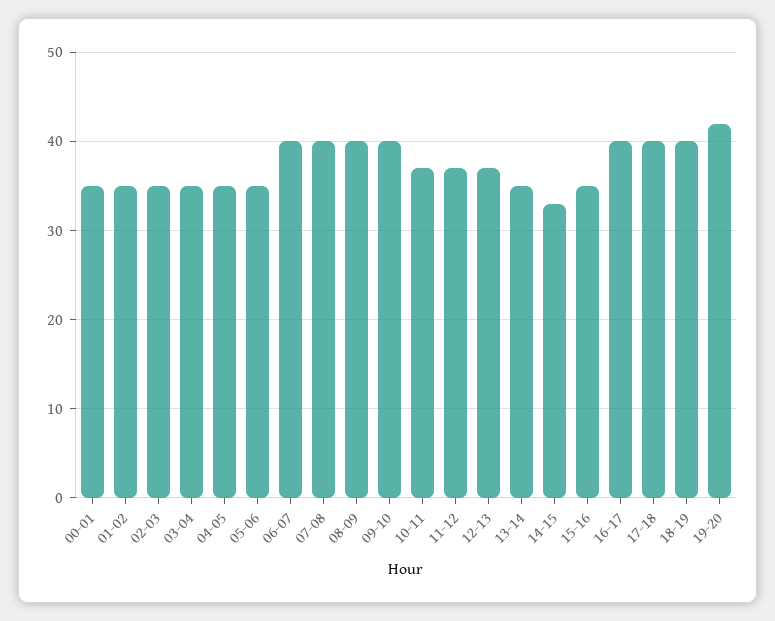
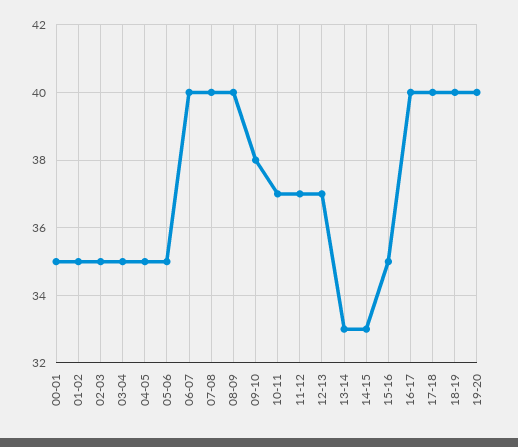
  {
    "00-01": 35,
    "01-02": 35,
    "02-03": 35,
    "03-04": 35,
    "04-05": 35,
    "05-06": 35,
    "06-07": 40,
    "07-08": 40,
    "08-09": 40,
-   "09-10": 40,
+   "09-10": 38,
    "10-11": 37,
    "11-12": 37,
    "12-13": 37,
-   "13-14": 35,
+   "13-14": 33,
    "14-15": 33,
    "15-16": 35,
    "16-17": 40,
    "17-18": 40,
    "18-19": 40,
-   "19-20": 42
+   "19-20": 40
  }

